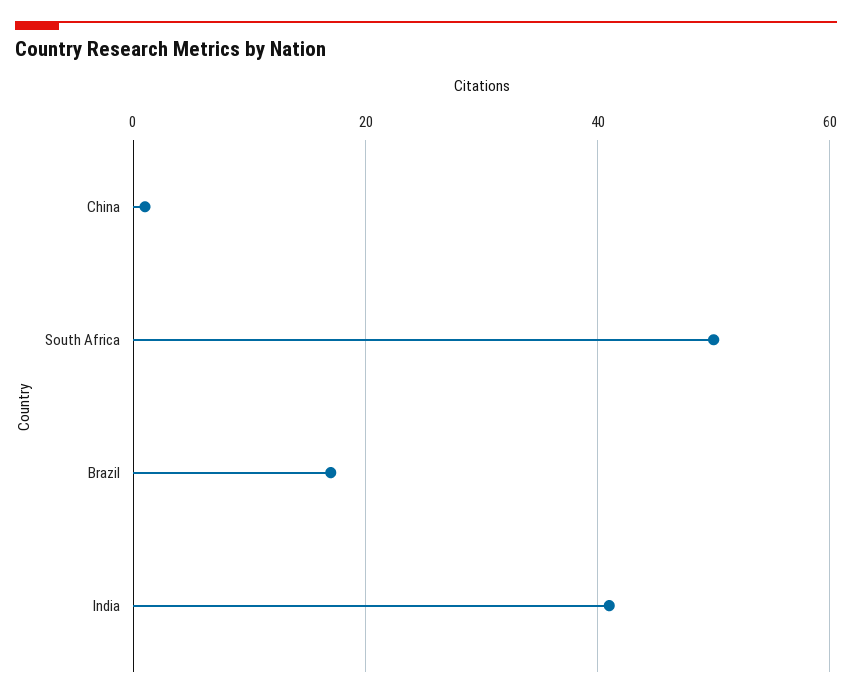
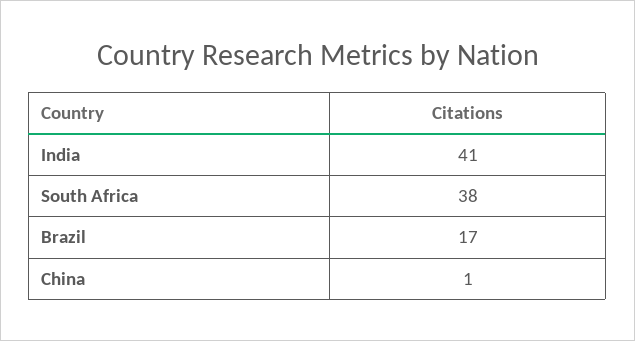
  {
    "China": 1,
-   "South Africa": 50,
+   "South Africa": 38,
    "Brazil": 17,
    "India": 41
  }

